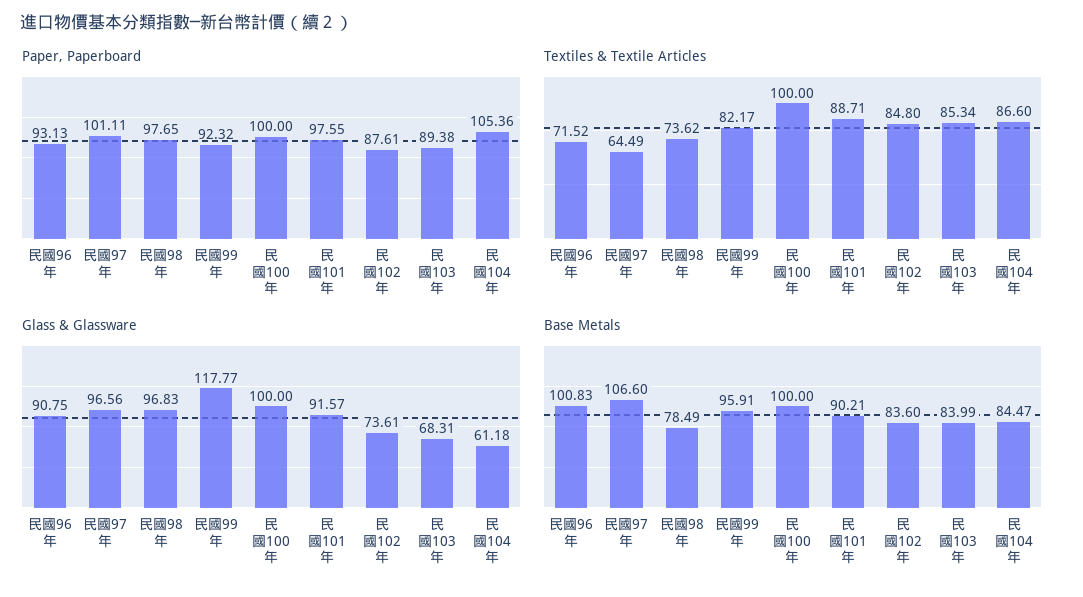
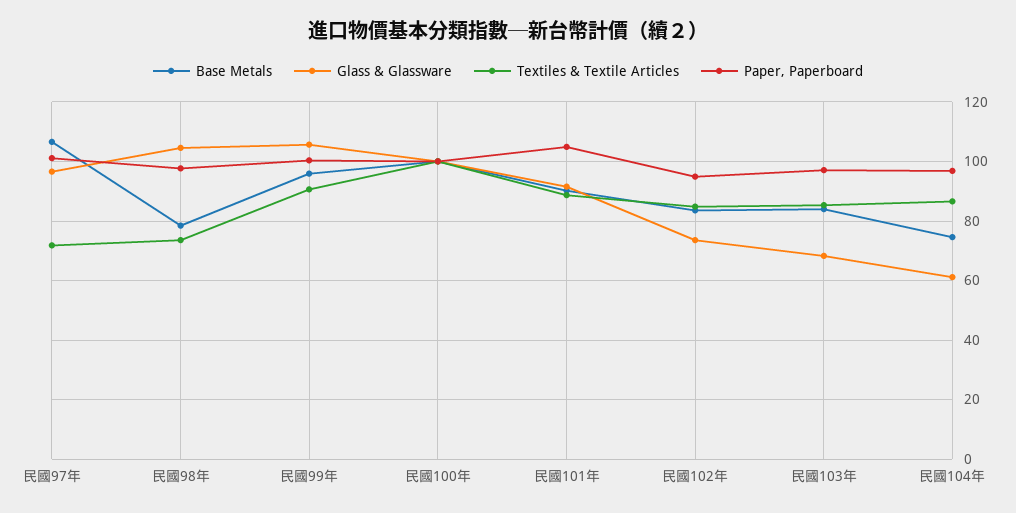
  {
    "Paper, Paperboard": {
-     "民國96年": 93.13,
      "民國97年": 101.11,
      "民國98年": 97.65,
-     "民國99年": 92.32,
+     "民國99年": 100,
      "民國100年": 100,
-     "民國101年": 97.55,
+     "民國101年": 105,
-     "民國102年": 87.61,
+     "民國102年": 95,
-     "民國103年": 89.38,
+     "民國103年": 97.5,
-     "民國104年": 105.36
+     "民國104年": 97.5
    },
    "Textiles & Textile Articles": {
-     "民國96年": 71.52,
-     "民國97年": 64.49,
+     "民國97年": 72.5,
      "民國98年": 73.62,
-     "民國99年": 82.17,
+     "民國99年": 90,
      "民國100年": 100,
      "民國101年": 88.71,
      "民國102年": 84.8,
      "民國103年": 85.34,
      "民國104年": 86.6
    },
    "Glass & Glassware": {
-     "民國96年": 90.75,
      "民國97年": 96.56,
-     "民國98年": 96.83,
+     "民國98年": 105,
-     "民國99年": 117.77,
+     "民國99年": 105,
      "民國100年": 100,
      "民國101年": 91.57,
      "民國102年": 73.61,
      "民國103年": 68.31,
      "民國104年": 61.18
    },
    "Base Metals": {
-     "民國96年": 100.83,
      "民國97年": 106.6,
      "民國98年": 78.49,
      "民國99年": 95.91,
      "民國100年": 100,
      "民國101年": 90.21,
      "民國102年": 83.6,
      "民國103年": 83.99,
-     "民國104年": 84.47
+     "民國104年": 75
    }
  }

